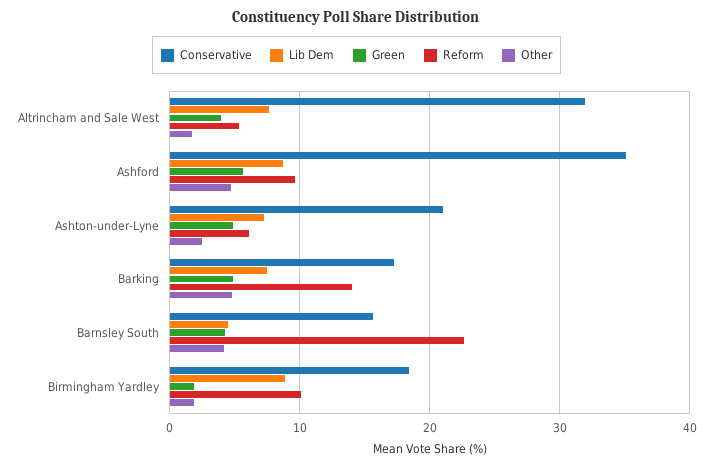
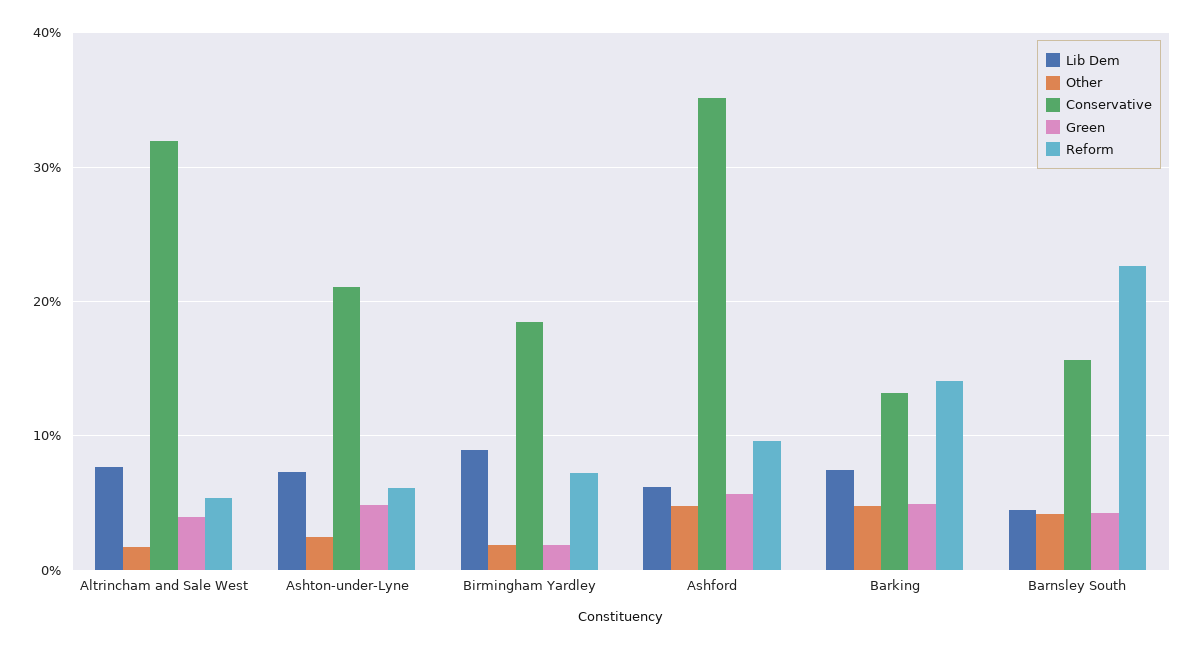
  {
    "Conservative": {
      "Altrincham and Sale West": 32,
      "Ashford": 35,
      "Ashton-under-Lyne": 21,
-     "Barking": 17,
+     "Barking": 13,
      "Barnsley South": 16,
      "Birmingham Yardley": 18
    },
    "Lib Dem": {
      "Altrincham and Sale West": 8,
-     "Ashford": 9,
+     "Ashford": 6,
      "Ashton-under-Lyne": 7,
      "Barking": 7,
      "Barnsley South": 5,
      "Birmingham Yardley": 9
    },
    "Green": {
      "Altrincham and Sale West": 4,
      "Ashford": 6,
      "Ashton-under-Lyne": 5,
      "Barking": 5,
      "Barnsley South": 4,
      "Birmingham Yardley": 2
    },
    "Reform": {
      "Altrincham and Sale West": 5,
      "Ashford": 10,
      "Ashton-under-Lyne": 6,
      "Barking": 14,
      "Barnsley South": 23,
-     "Birmingham Yardley": 10
+     "Birmingham Yardley": 7
    },
    "Other": {
      "Altrincham and Sale West": 2,
      "Ashford": 5,
      "Ashton-under-Lyne": 2,
      "Barking": 5,
      "Barnsley South": 4,
      "Birmingham Yardley": 2
    }
  }

